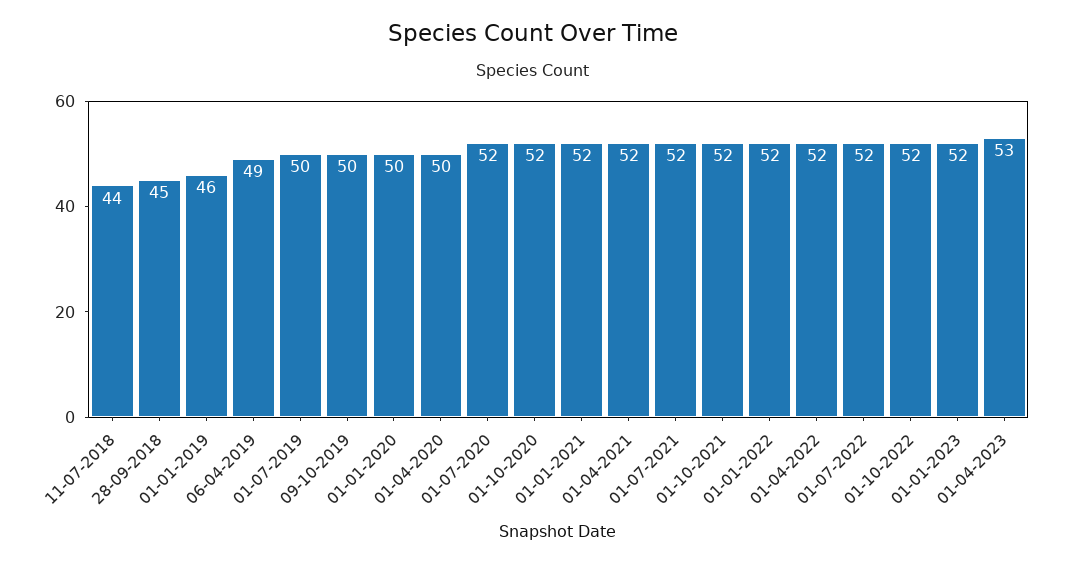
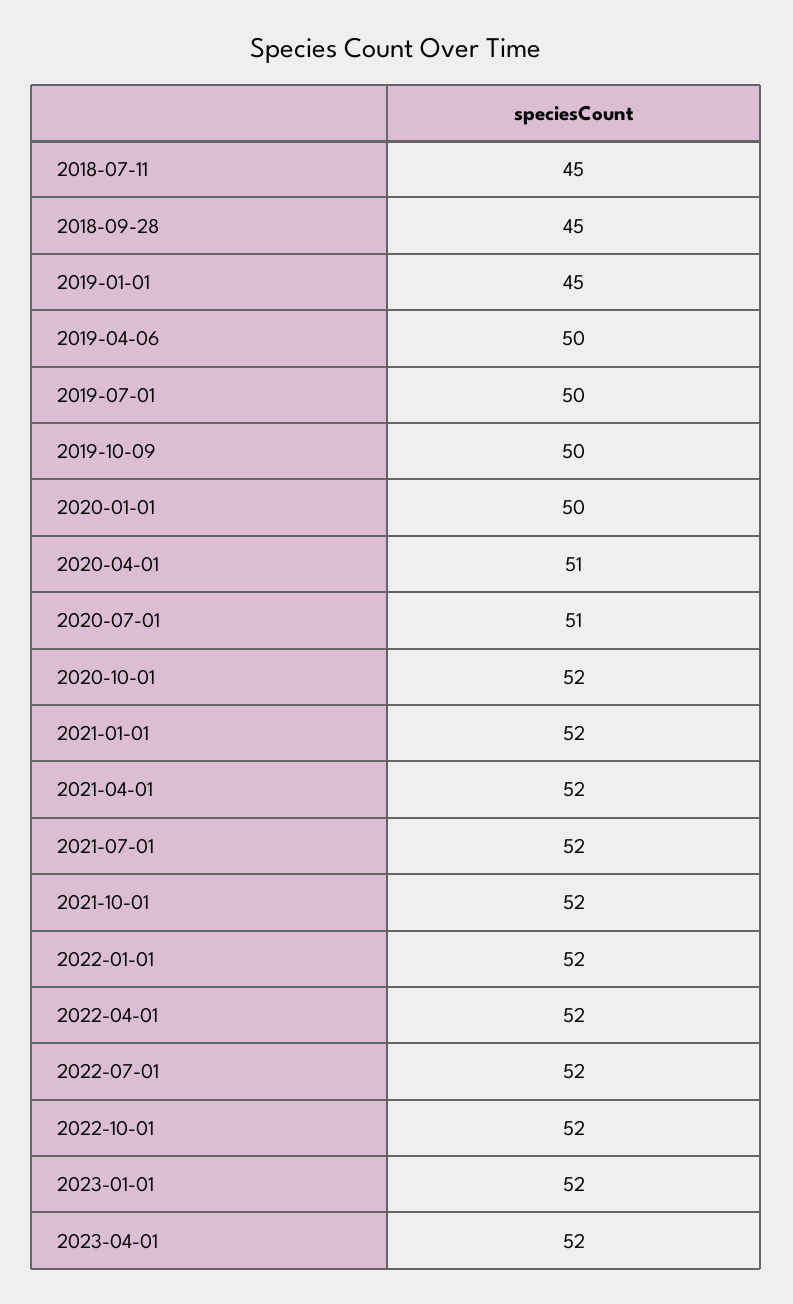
  {
-   "11-07-2018": 44,
+   "11-07-2018": 45,
    "28-09-2018": 45,
-   "01-01-2019": 46,
+   "01-01-2019": 45,
-   "06-04-2019": 49,
+   "06-04-2019": 50,
    "01-07-2019": 50,
    "09-10-2019": 50,
    "01-01-2020": 50,
-   "01-04-2020": 50,
+   "01-04-2020": 51,
-   "01-07-2020": 52,
+   "01-07-2020": 51,
    "01-10-2020": 52,
    "01-01-2021": 52,
    "01-04-2021": 52,
    "01-07-2021": 52,
    "01-10-2021": 52,
    "01-01-2022": 52,
    "01-04-2022": 52,
    "01-07-2022": 52,
    "01-10-2022": 52,
    "01-01-2023": 52,
-   "01-04-2023": 53
+   "01-04-2023": 52
  }

